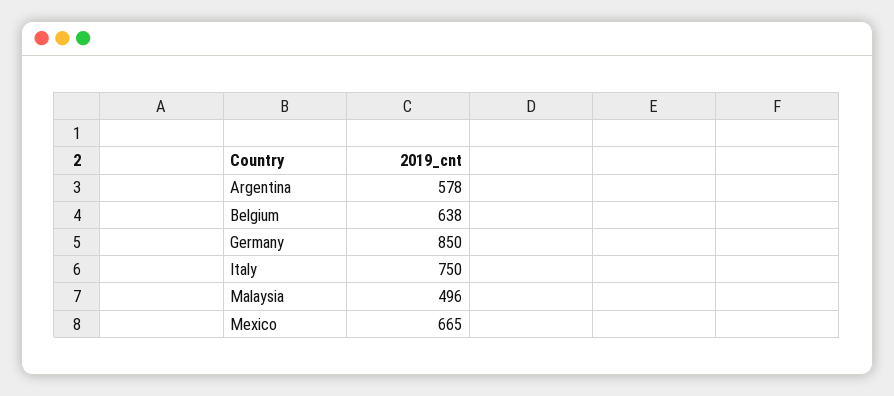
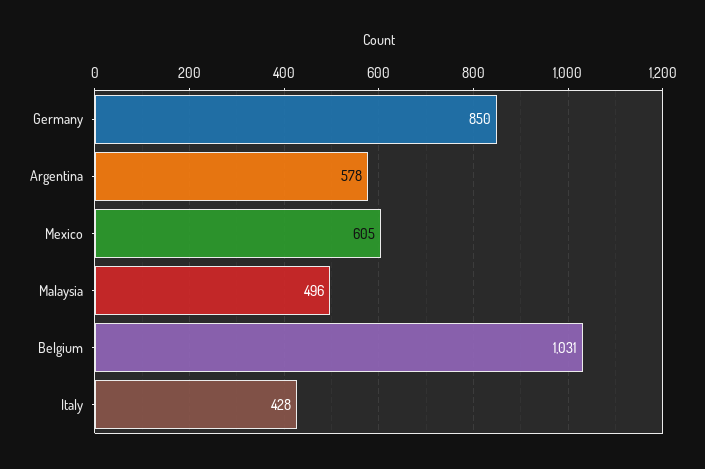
  {
    "Argentina": 578,
-   "Belgium": 638,
+   "Belgium": 1031,
    "Germany": 850,
-   "Italy": 750,
+   "Italy": 428,
    "Malaysia": 496,
-   "Mexico": 665
+   "Mexico": 605
  }

